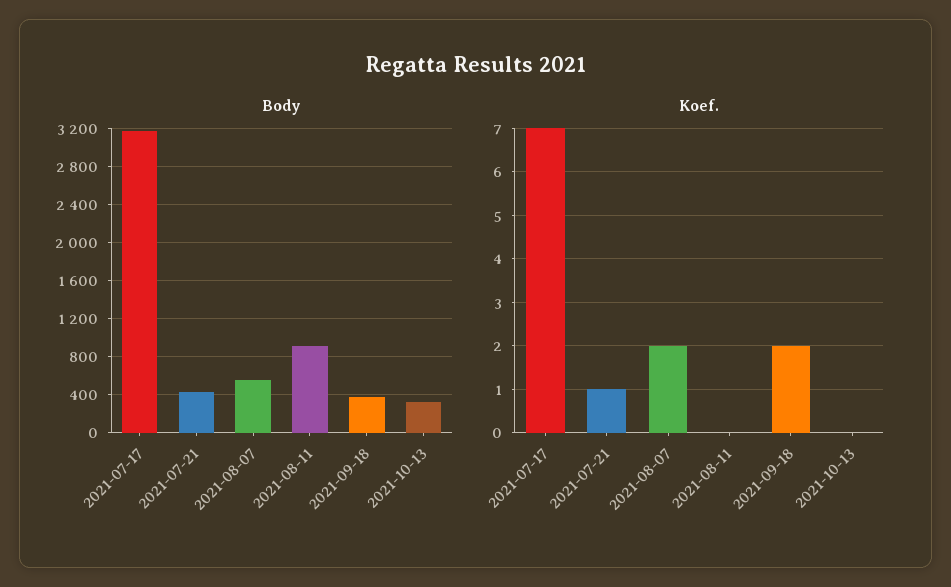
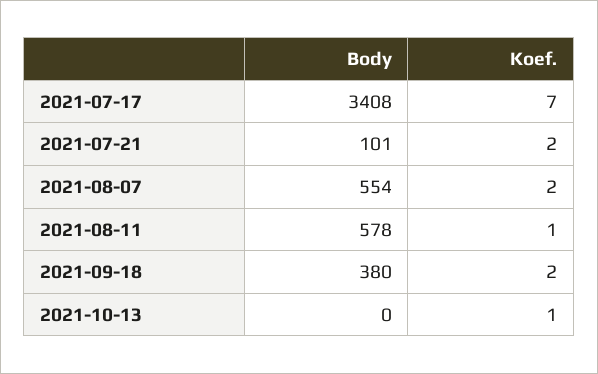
  {
    "Body": {
-     "2021-07-17": 3200,
+     "2021-07-17": 3408,
-     "2021-07-21": 400,
+     "2021-07-21": 101,
      "2021-08-07": 554,
-     "2021-08-11": 900,
+     "2021-08-11": 578,
      "2021-09-18": 380,
-     "2021-10-13": 300
+     "2021-10-13": 0
    },
    "Koef.": {
      "2021-07-17": 7,
-     "2021-07-21": 1,
+     "2021-07-21": 2,
      "2021-08-07": 2,
-     "2021-08-11": 0,
+     "2021-08-11": 1,
      "2021-09-18": 2,
-     "2021-10-13": 0
+     "2021-10-13": 1
    }
  }

